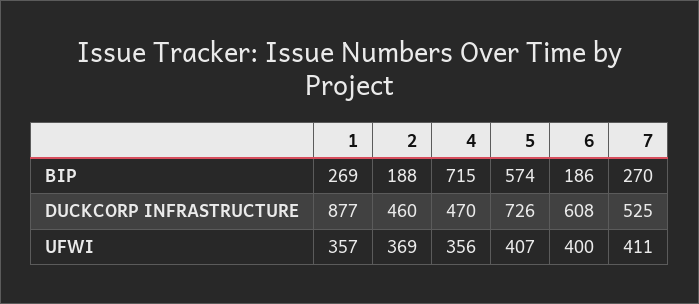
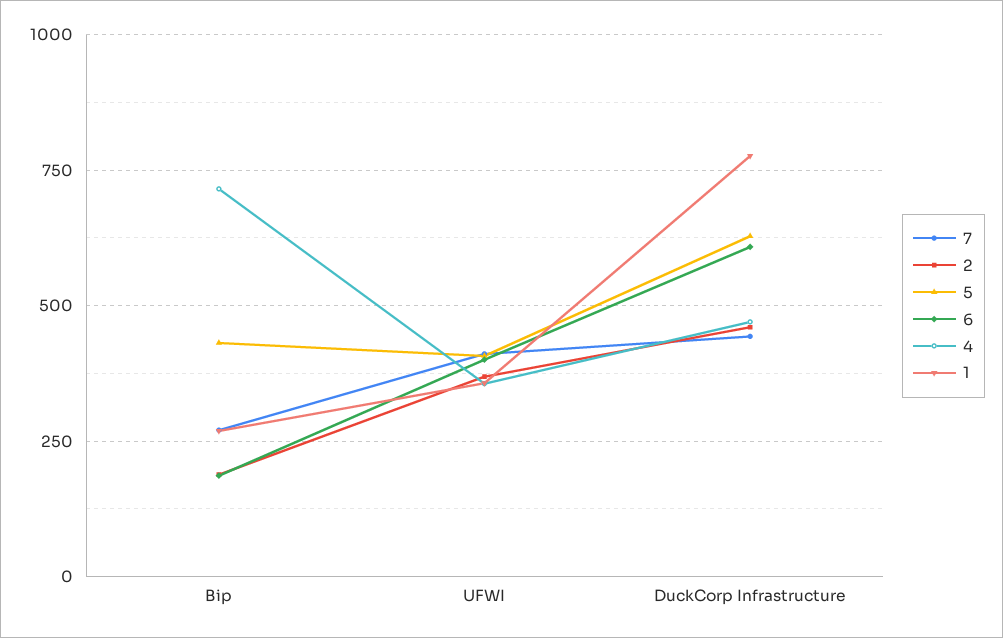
  {
    "1": {
      "BIP": 269,
-     "DUCKCORP INFRASTRUCTURE": 877,
+     "DUCKCORP INFRASTRUCTURE": 775,
      "UFWI": 357
    },
    "2": {
      "BIP": 188,
      "DUCKCORP INFRASTRUCTURE": 460,
      "UFWI": 369
    },
    "4": {
      "BIP": 715,
      "DUCKCORP INFRASTRUCTURE": 470,
      "UFWI": 356
    },
    "5": {
-     "BIP": 574,
+     "BIP": 425,
-     "DUCKCORP INFRASTRUCTURE": 726,
+     "DUCKCORP INFRASTRUCTURE": 625,
      "UFWI": 407
    },
    "6": {
      "BIP": 186,
      "DUCKCORP INFRASTRUCTURE": 608,
      "UFWI": 400
    },
    "7": {
      "BIP": 270,
-     "DUCKCORP INFRASTRUCTURE": 525,
+     "DUCKCORP INFRASTRUCTURE": 450,
      "UFWI": 411
    }
  }

